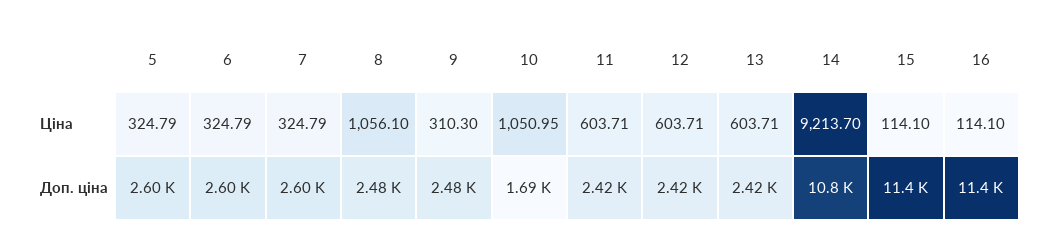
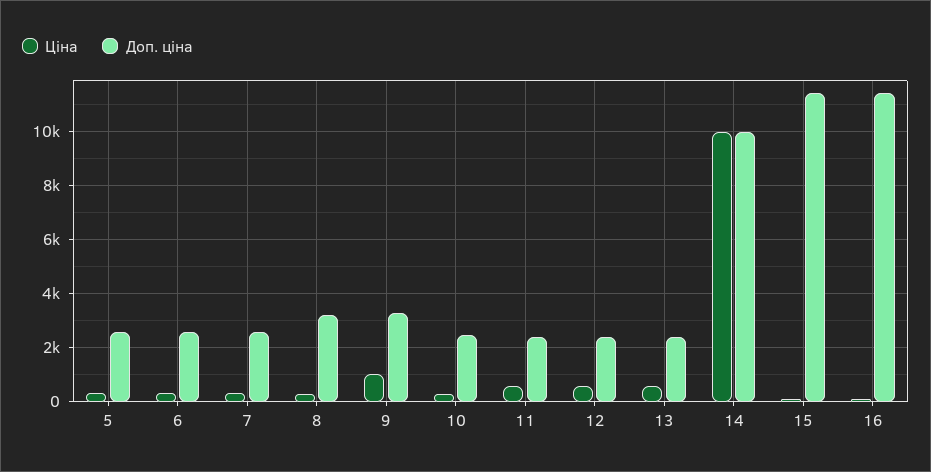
  {
    "Ціна": {
      "5": 324.79,
      "6": 324.79,
      "7": 324.79,
-     "8": 1056.1,
+     "8": 250,
-     "9": 310.3,
+     "9": 1000,
-     "10": 1050.95,
+     "10": 250,
      "11": 603.71,
      "12": 603.71,
      "13": 603.71,
-     "14": 9213.7,
+     "14": 10000,
      "15": 114.1,
      "16": 114.1
    },
    "Доп. ціна": {
      "5": 2600,
      "6": 2600,
      "7": 2600,
-     "8": 2480,
+     "8": 3250,
-     "9": 2480,
+     "9": 3250,
-     "10": 1690,
+     "10": 2500,
      "11": 2420,
      "12": 2420,
      "13": 2420,
-     "14": 10800,
+     "14": 10000,
      "15": 11400,
      "16": 11400
    }
  }

